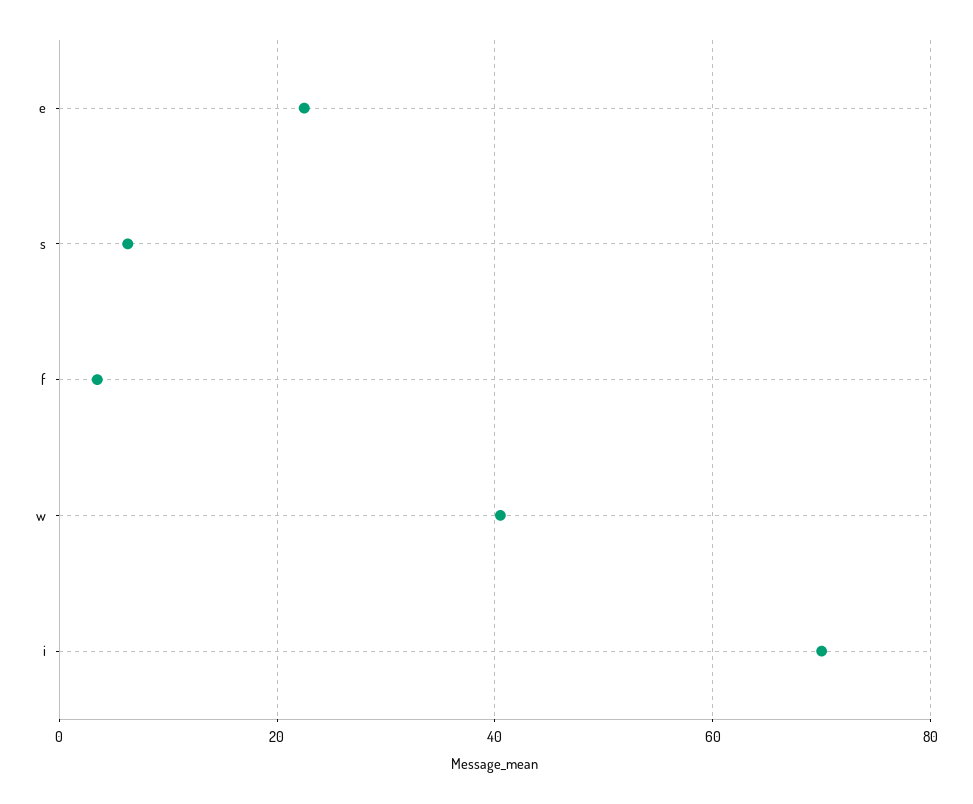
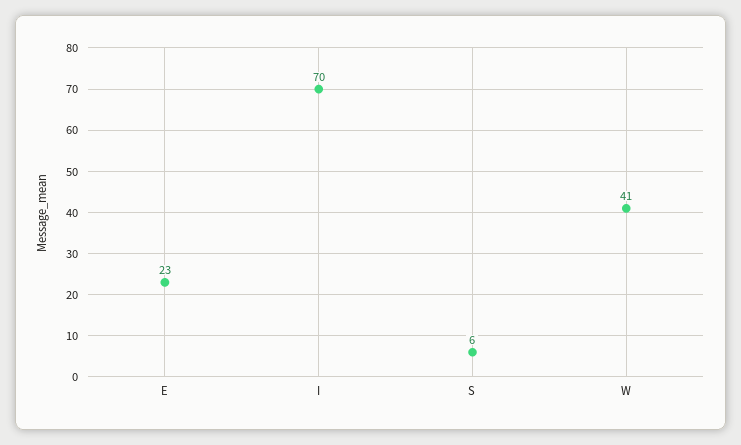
  {
    "e": 23,
    "s": 6,
-   "f": 4,
    "w": 41,
    "i": 70
  }

